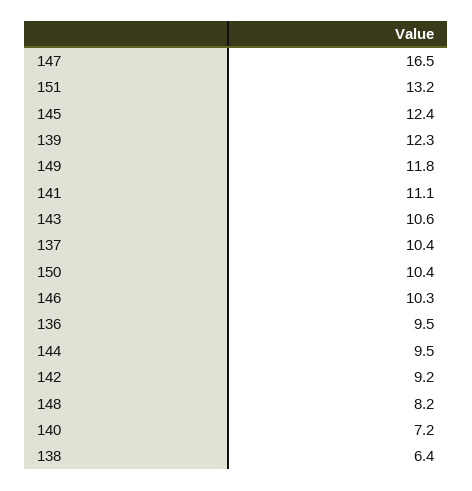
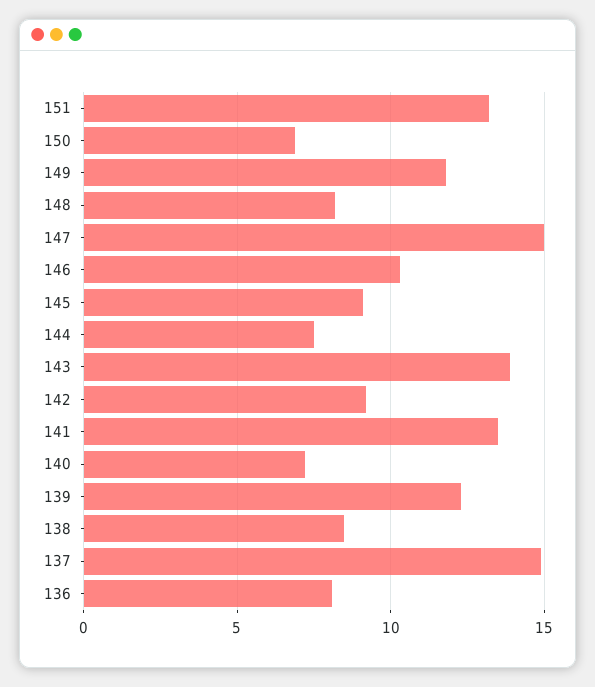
  {
-   "147": 16.5,
+   "147": 15,
    "151": 13.2,
-   "145": 12.4,
+   "145": 9,
    "139": 12.3,
    "149": 11.8,
-   "141": 11.1,
+   "141": 13.5,
-   "143": 10.6,
+   "143": 14,
-   "137": 10.4,
+   "137": 15,
-   "150": 10.4,
+   "150": 7,
    "146": 10.3,
-   "136": 9.5,
+   "136": 8,
-   "144": 9.5,
+   "144": 7.5,
    "142": 9.2,
    "148": 8.2,
    "140": 7.2,
-   "138": 6.4
+   "138": 8.5
  }

